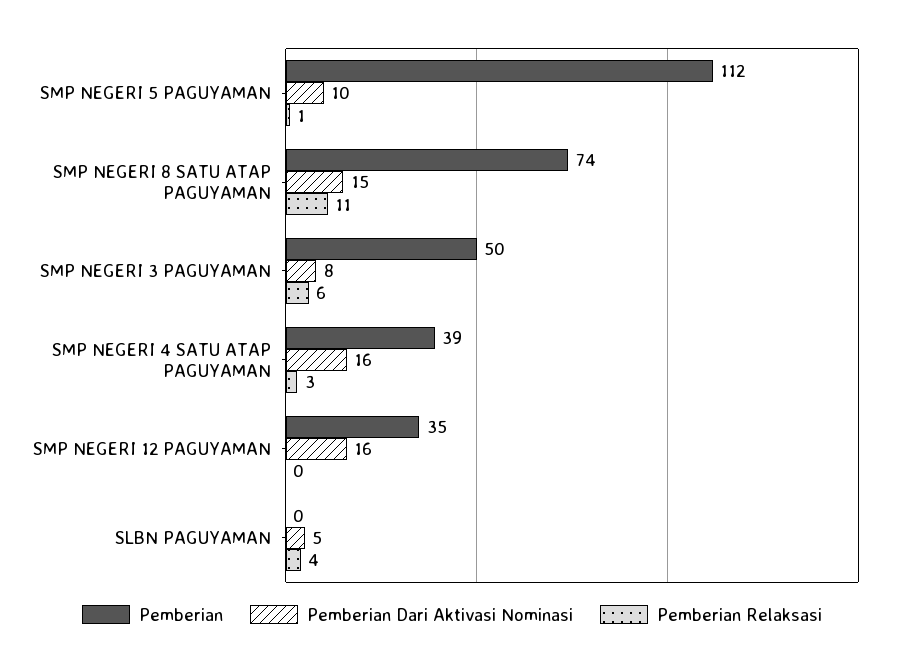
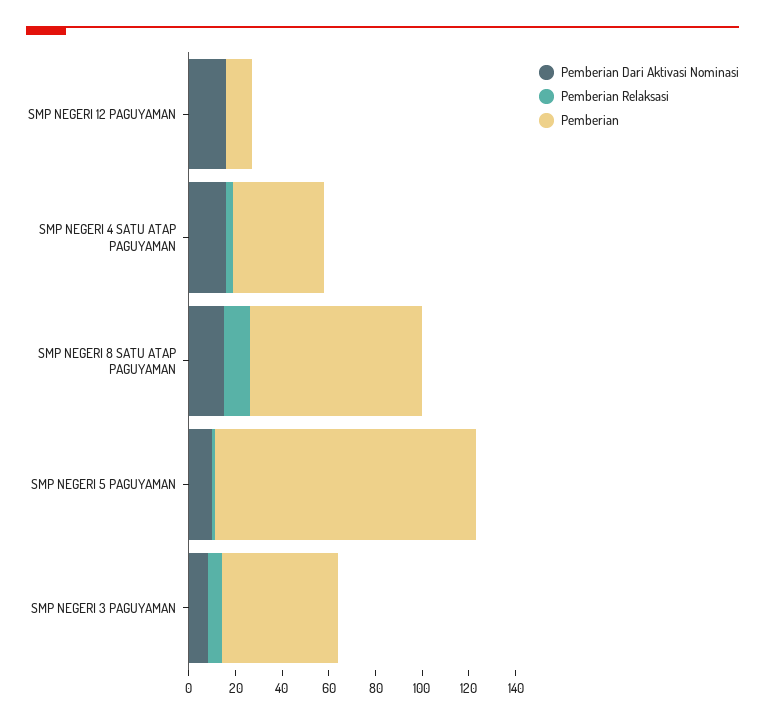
  {
    "Pemberian": {
      "SMP NEGERI 5 PAGUYAMAN": 112,
      "SMP NEGERI 8 SATU ATAP PAGUYAMAN": 74,
      "SMP NEGERI 3 PAGUYAMAN": 50,
      "SMP NEGERI 4 SATU ATAP PAGUYAMAN": 39,
-     "SMP NEGERI 12 PAGUYAMAN": 35,
+     "SMP NEGERI 12 PAGUYAMAN": 10
-     "SLBN PAGUYAMAN": 0
    },
    "Pemberian Dari Aktivasi Nominasi": {
      "SMP NEGERI 5 PAGUYAMAN": 10,
      "SMP NEGERI 8 SATU ATAP PAGUYAMAN": 15,
      "SMP NEGERI 3 PAGUYAMAN": 8,
      "SMP NEGERI 4 SATU ATAP PAGUYAMAN": 16,
-     "SMP NEGERI 12 PAGUYAMAN": 16,
+     "SMP NEGERI 12 PAGUYAMAN": 16
-     "SLBN PAGUYAMAN": 5
    },
    "Pemberian Relaksasi": {
      "SMP NEGERI 5 PAGUYAMAN": 1,
      "SMP NEGERI 8 SATU ATAP PAGUYAMAN": 11,
      "SMP NEGERI 3 PAGUYAMAN": 6,
      "SMP NEGERI 4 SATU ATAP PAGUYAMAN": 3,
-     "SMP NEGERI 12 PAGUYAMAN": 0,
+     "SMP NEGERI 12 PAGUYAMAN": 0
-     "SLBN PAGUYAMAN": 4
    }
  }

